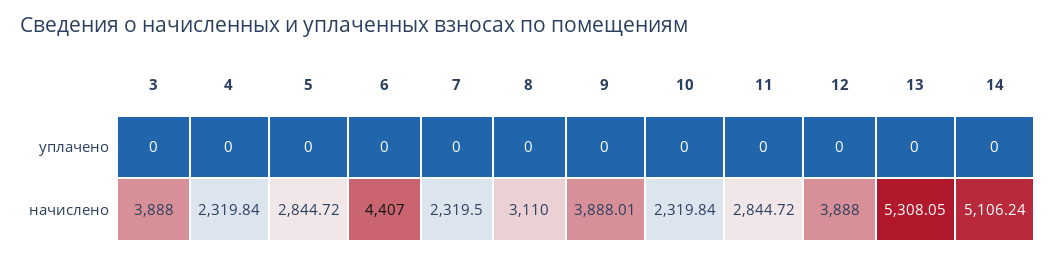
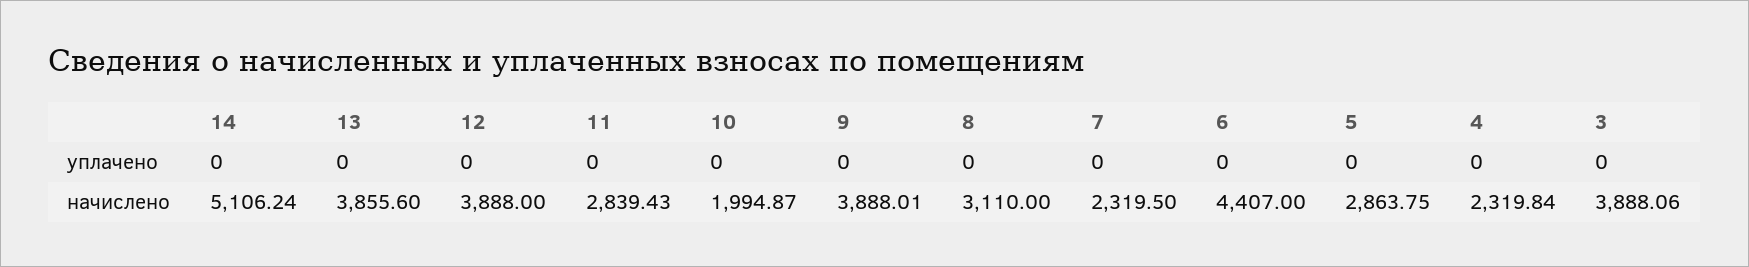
  {
    "3": {
      "уплачено": 0,
-     "начислено": 3888
+     "начислено": 3888.06
    },
    "4": {
      "уплачено": 0,
      "начислено": 2319.84
    },
    "5": {
      "уплачено": 0,
-     "начислено": 2844.72
+     "начислено": 2863.75
    },
    "6": {
      "уплачено": 0,
      "начислено": 4407
    },
    "7": {
      "уплачено": 0,
      "начислено": 2319.5
    },
    "8": {
      "уплачено": 0,
      "начислено": 3110
    },
    "9": {
      "уплачено": 0,
      "начислено": 3888.01
    },
    "10": {
      "уплачено": 0,
-     "начислено": 2319.84
+     "начислено": 1994.87
    },
    "11": {
      "уплачено": 0,
-     "начислено": 2844.72
+     "начислено": 2839.43
    },
    "12": {
      "уплачено": 0,
      "начислено": 3888
    },
    "13": {
      "уплачено": 0,
-     "начислено": 5308.05
+     "начислено": 3855.6
    },
    "14": {
      "уплачено": 0,
      "начислено": 5106.24
    }
  }

